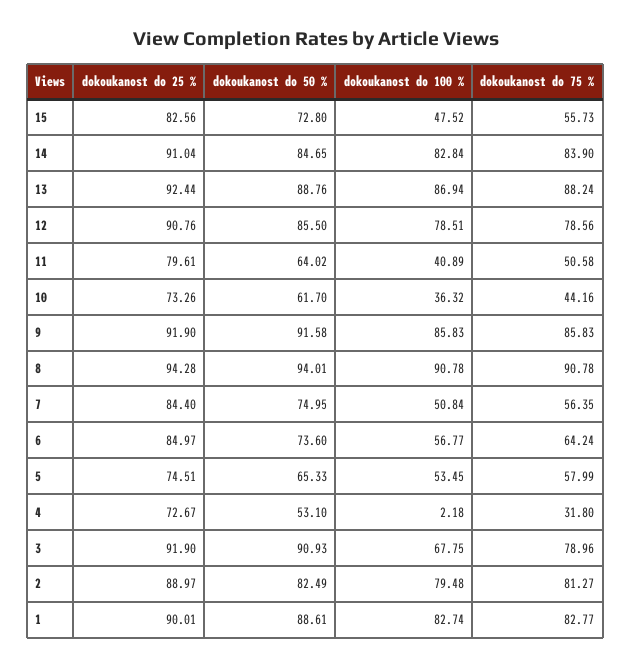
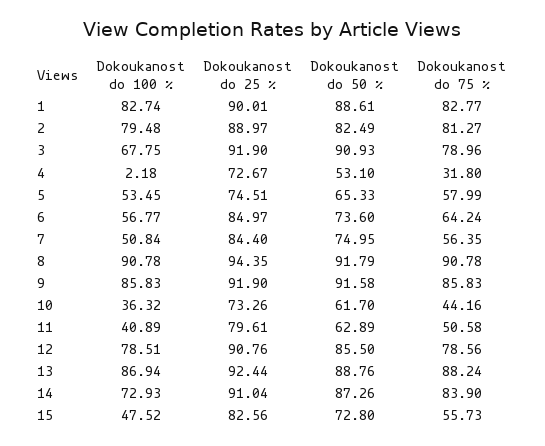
  {
    "dokoukanost do 25 %": {
      "15": 82.56,
      "14": 91.04,
      "13": 92.44,
      "12": 90.76,
      "11": 79.61,
      "10": 73.26,
      "9": 91.9,
-     "8": 94.28,
+     "8": 94.35,
      "7": 84.4,
      "6": 84.97,
      "5": 74.51,
      "4": 72.67,
      "3": 91.9,
      "2": 88.97,
      "1": 90.01
    },
    "dokoukanost do 50 %": {
      "15": 72.8,
-     "14": 84.65,
+     "14": 87.26,
      "13": 88.76,
      "12": 85.5,
-     "11": 64.02,
+     "11": 62.89,
      "10": 61.7,
      "9": 91.58,
-     "8": 94.01,
+     "8": 91.79,
      "7": 74.95,
      "6": 73.6,
      "5": 65.33,
      "4": 53.1,
      "3": 90.93,
      "2": 82.49,
      "1": 88.61
    },
    "dokoukanost do 100 %": {
      "15": 47.52,
-     "14": 82.84,
+     "14": 72.93,
      "13": 86.94,
      "12": 78.51,
      "11": 40.89,
      "10": 36.32,
      "9": 85.83,
      "8": 90.78,
      "7": 50.84,
      "6": 56.77,
      "5": 53.45,
      "4": 2.18,
      "3": 67.75,
      "2": 79.48,
      "1": 82.74
    },
    "dokoukanost do 75 %": {
      "15": 55.73,
      "14": 83.9,
      "13": 88.24,
      "12": 78.56,
      "11": 50.58,
      "10": 44.16,
      "9": 85.83,
      "8": 90.78,
      "7": 56.35,
      "6": 64.24,
      "5": 57.99,
      "4": 31.8,
      "3": 78.96,
      "2": 81.27,
      "1": 82.77
    }
  }

